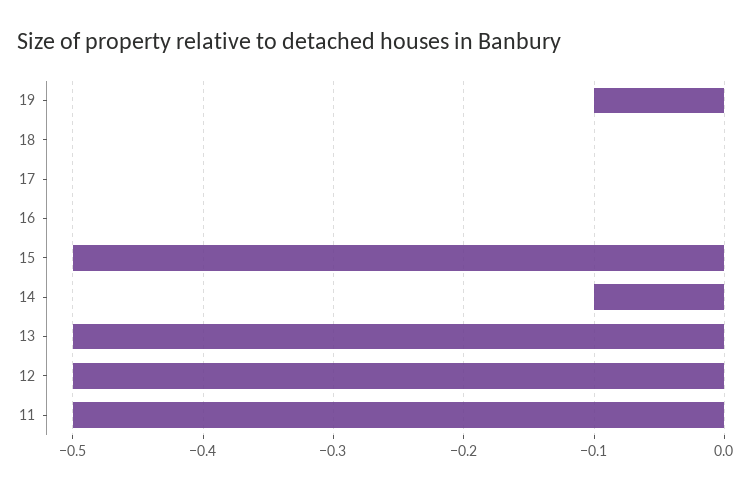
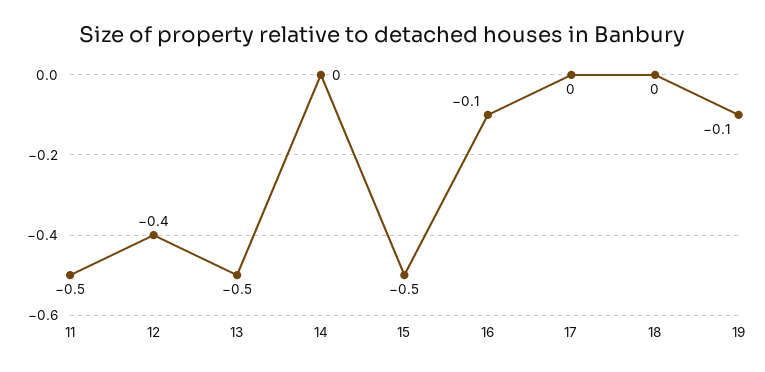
  {
    "19": -0.1,
    "18": 0,
    "17": 0,
-   "16": 0,
+   "16": -0.1,
    "15": -0.5,
-   "14": -0.1,
+   "14": 0,
    "13": -0.5,
-   "12": -0.5,
+   "12": -0.4,
    "11": -0.5
  }

